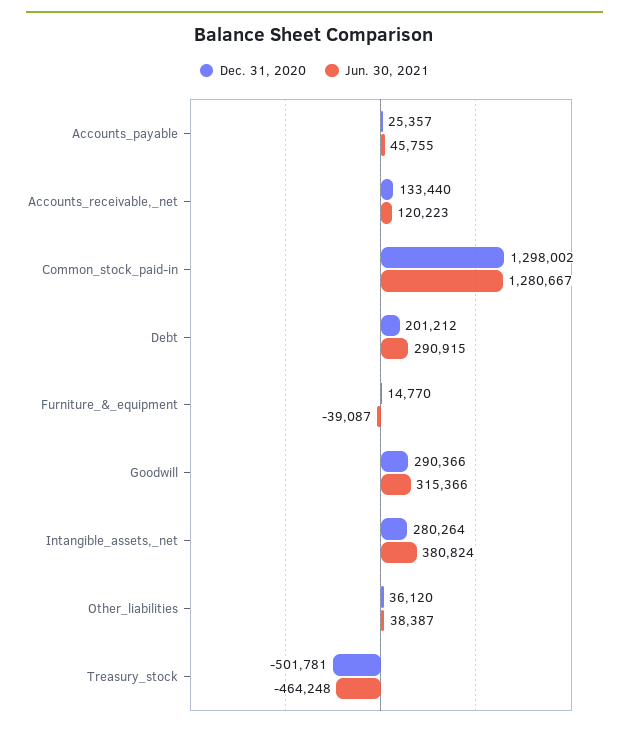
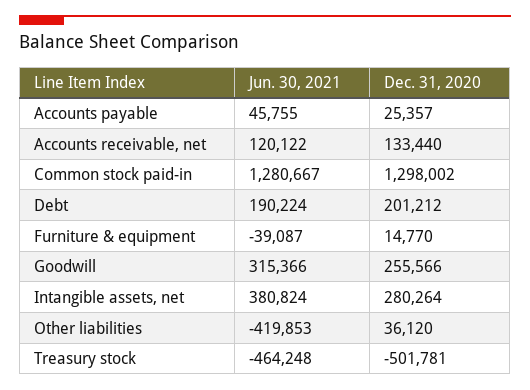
  {
    "Dec. 31, 2020": {
      "Accounts_payable": 25357,
      "Accounts_receivable,_net": 133440,
      "Common_stock_paid-in": 1298002,
      "Debt": 201212,
      "Furniture_&_equipment": 14770,
-     "Goodwill": 290366,
+     "Goodwill": 255566,
      "Intangible_assets,_net": 280264,
      "Other_liabilities": 36120,
      "Treasury_stock": -501781
    },
    "Jun. 30, 2021": {
      "Accounts_payable": 45755,
-     "Accounts_receivable,_net": 120223,
+     "Accounts_receivable,_net": 120122,
      "Common_stock_paid-in": 1280667,
-     "Debt": 290915,
+     "Debt": 190224,
      "Furniture_&_equipment": -39087,
      "Goodwill": 315366,
      "Intangible_assets,_net": 380824,
-     "Other_liabilities": 38387,
+     "Other_liabilities": -419853,
      "Treasury_stock": -464248
    }
  }

